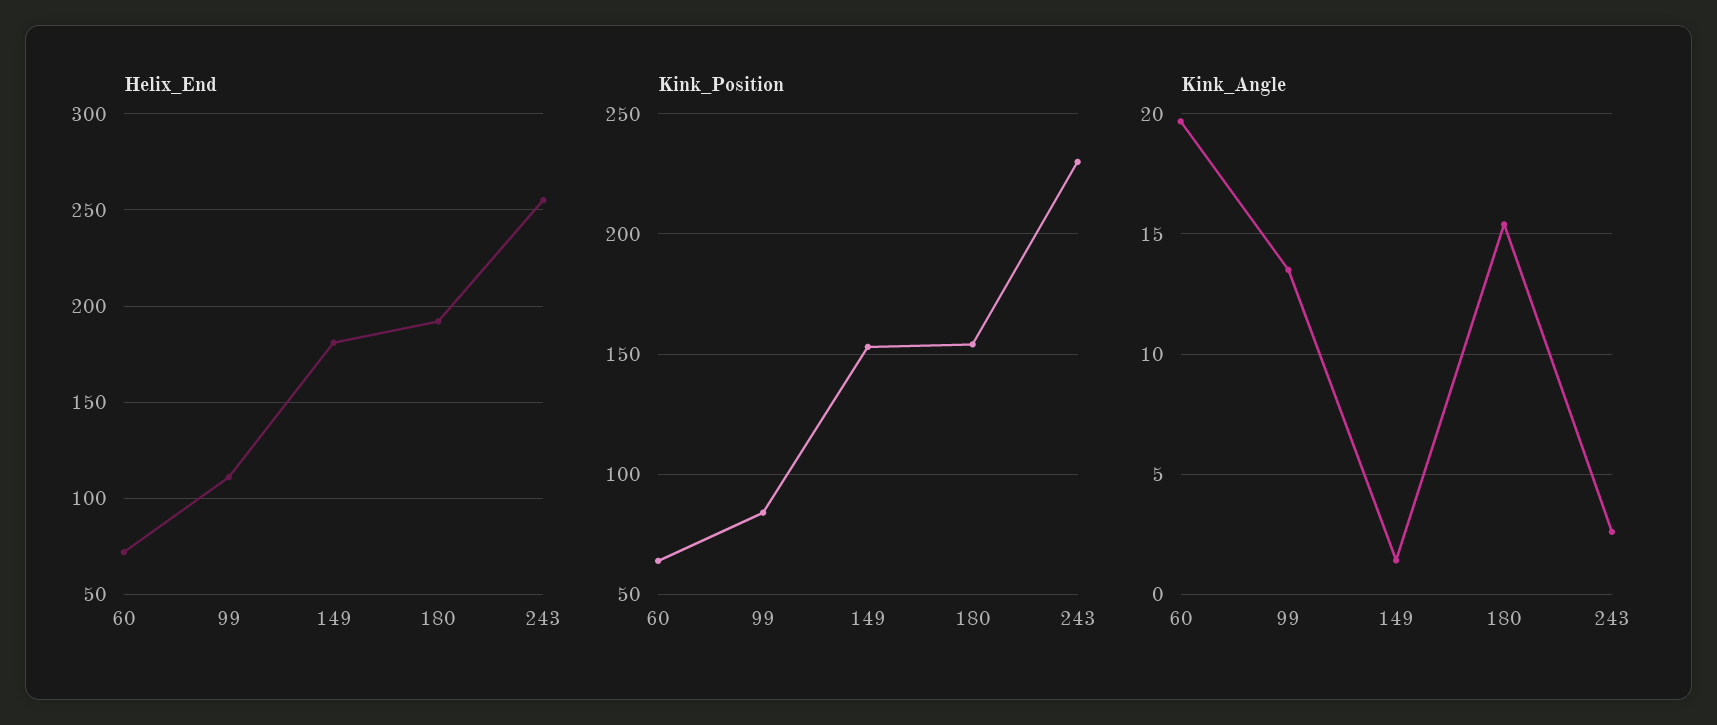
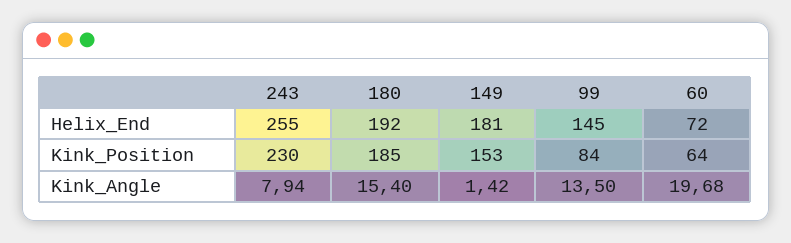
  {
    "Helix_End": {
      "60": 72,
-     "99": 110,
+     "99": 145,
      "149": 181,
      "180": 192,
      "243": 255
    },
    "Kink_Position": {
      "60": 64,
      "99": 84,
      "149": 153,
-     "180": 155,
+     "180": 185,
      "243": 230
    },
    "Kink_Angle": {
      "60": 19.68,
      "99": 13.5,
      "149": 1.42,
      "180": 15.4,
-     "243": 2.5
+     "243": 7.94
    }
  }

